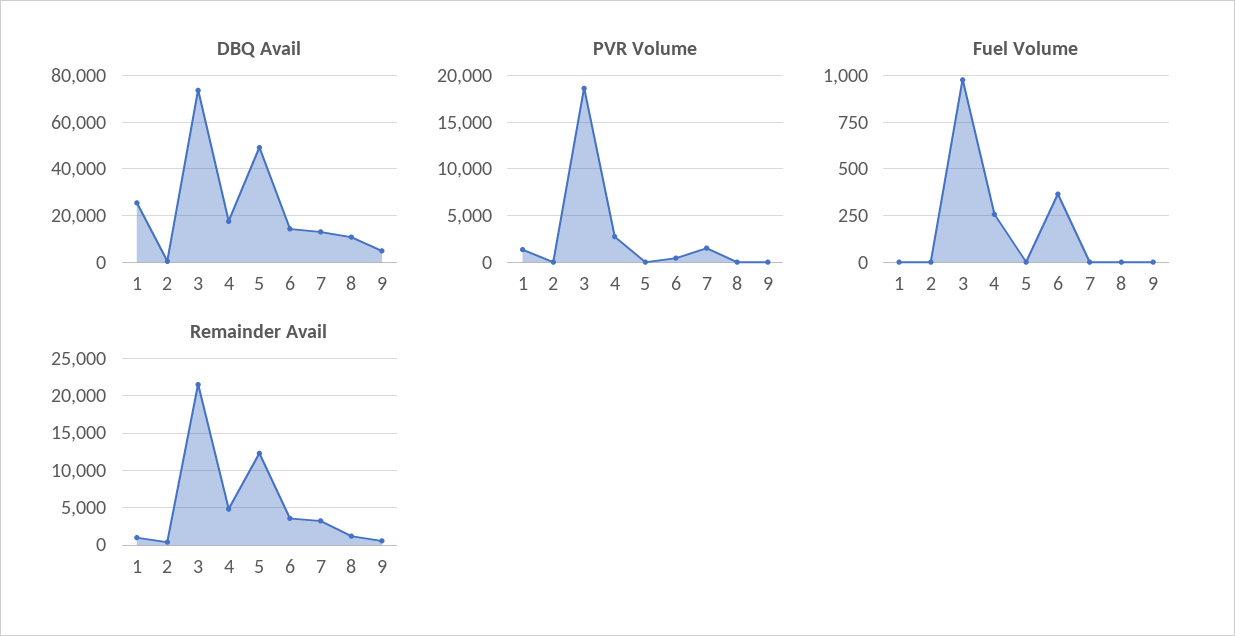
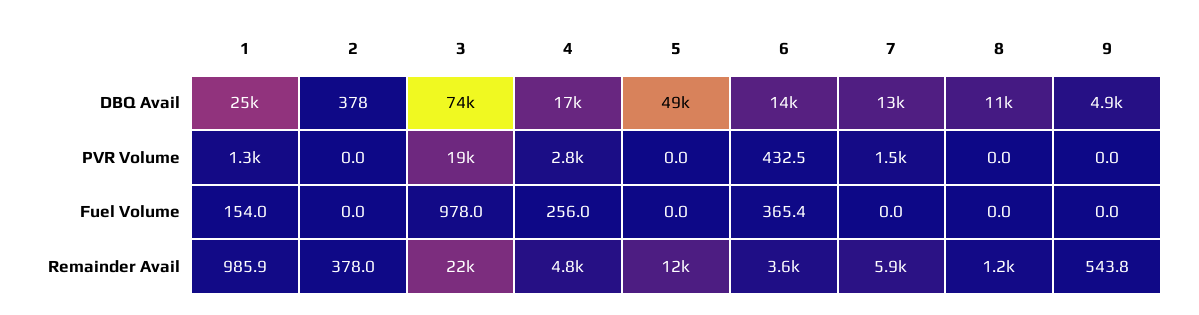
  {
    "DBQ Avail": {
      "1": 25000,
      "2": 378,
      "3": 74000,
      "4": 17000,
      "5": 49000,
      "6": 14000,
      "7": 13000,
      "8": 11000,
      "9": 4900
    },
    "PVR Volume": {
      "1": 1300,
      "2": 0,
      "3": 19000,
      "4": 2800,
      "5": 0,
      "6": 432.5,
      "7": 1500,
      "8": 0,
      "9": 0
    },
    "Fuel Volume": {
-     "1": 0,
+     "1": 154,
      "2": 0,
      "3": 978,
      "4": 256,
      "5": 0,
      "6": 365.4,
      "7": 0,
      "8": 0,
      "9": 0
    },
    "Remainder Avail": {
      "1": 985.9,
      "2": 378,
      "3": 22000,
      "4": 4800,
      "5": 12000,
      "6": 3600,
-     "7": 3000,
+     "7": 5900,
      "8": 1200,
      "9": 543.8
    }
  }

